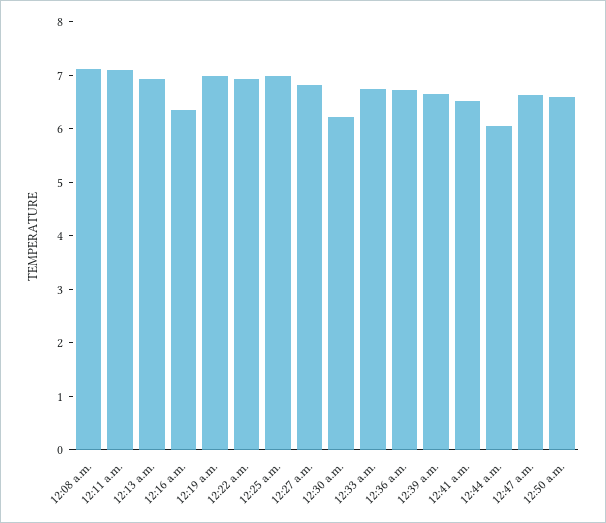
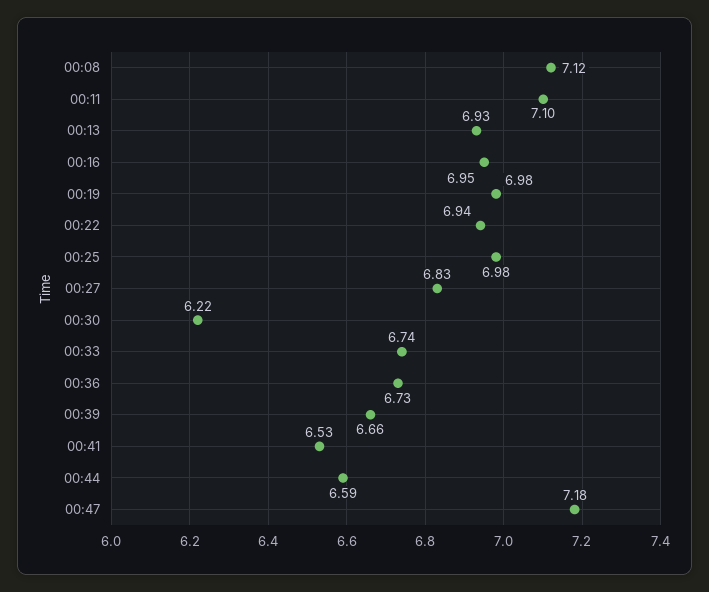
  {
    "12:08 a.m.": 7.12,
    "12:11 a.m.": 7.1,
    "12:13 a.m.": 6.93,
-   "12:16 a.m.": 6.4,
+   "12:16 a.m.": 6.95,
    "12:19 a.m.": 6.98,
    "12:22 a.m.": 6.94,
    "12:25 a.m.": 6.98,
    "12:27 a.m.": 6.83,
    "12:30 a.m.": 6.22,
    "12:33 a.m.": 6.74,
    "12:36 a.m.": 6.73,
    "12:39 a.m.": 6.66,
    "12:41 a.m.": 6.53,
-   "12:44 a.m.": 6,
+   "12:44 a.m.": 6.59,
-   "12:47 a.m.": 6.6,
+   "12:47 a.m.": 7.18
-   "12:50 a.m.": 6.6
  }

